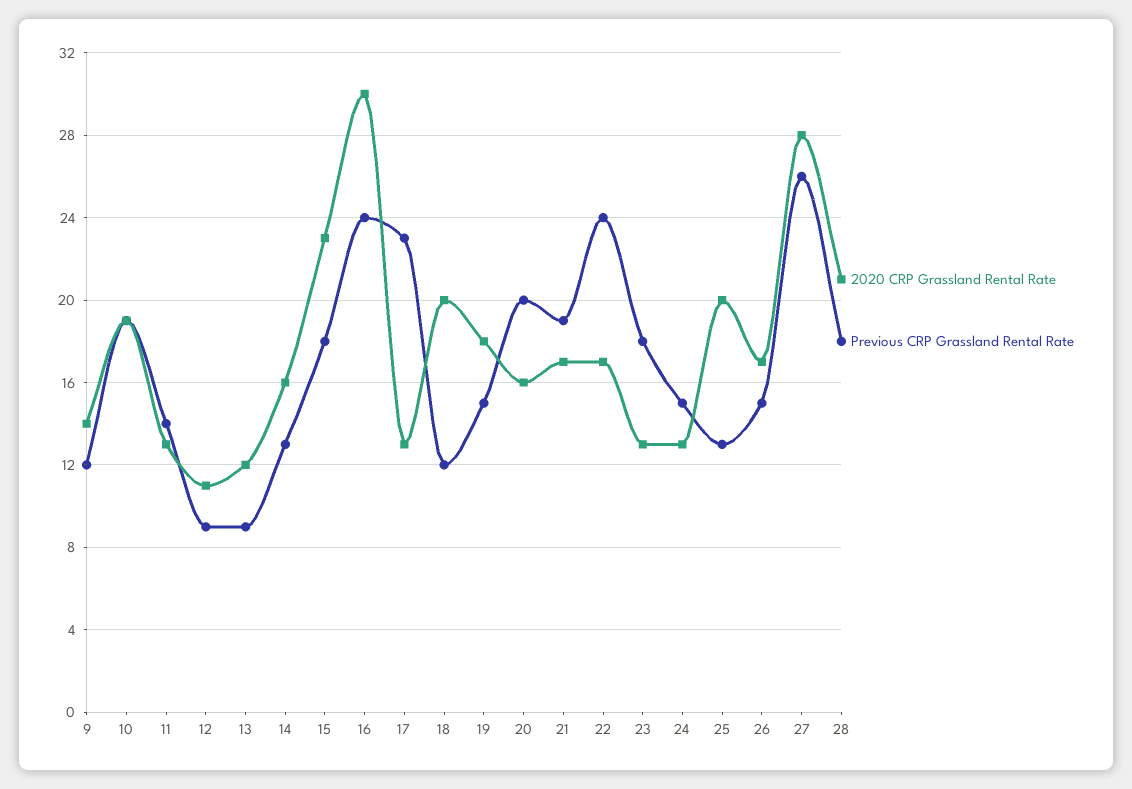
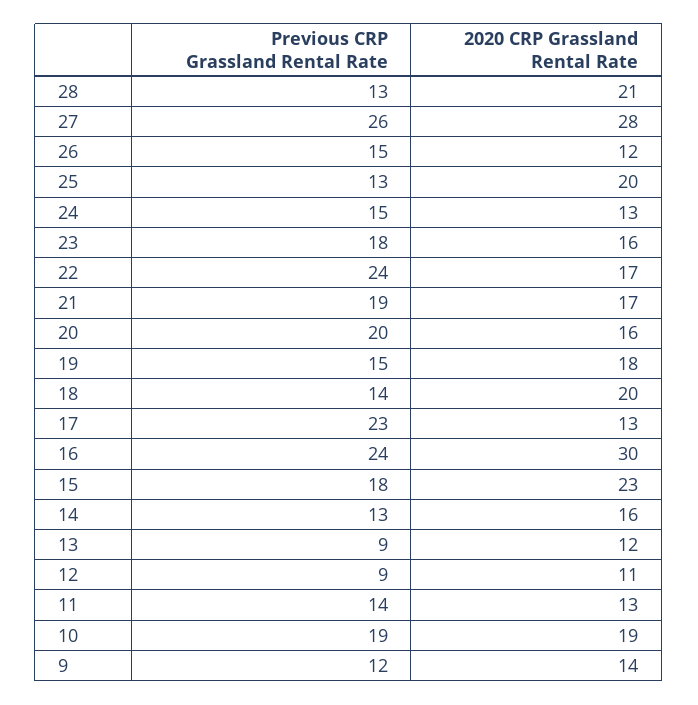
  {
    "2020 CRP Grassland Rental Rate": {
      "9": 14,
      "10": 19,
      "11": 13,
      "12": 11,
      "13": 12,
      "14": 16,
      "15": 23,
      "16": 30,
      "17": 13,
      "18": 20,
      "19": 18,
      "20": 16,
      "21": 17,
      "22": 17,
-     "23": 13,
+     "23": 16,
      "24": 13,
      "25": 20,
-     "26": 17,
+     "26": 12,
      "27": 28,
      "28": 21
    },
    "Previous CRP Grassland Rental Rate": {
      "9": 12,
      "10": 19,
      "11": 14,
      "12": 9,
      "13": 9,
      "14": 13,
      "15": 18,
      "16": 24,
      "17": 23,
-     "18": 12,
+     "18": 14,
      "19": 15,
      "20": 20,
      "21": 19,
      "22": 24,
      "23": 18,
      "24": 15,
      "25": 13,
      "26": 15,
      "27": 26,
-     "28": 18
+     "28": 13
    }
  }

